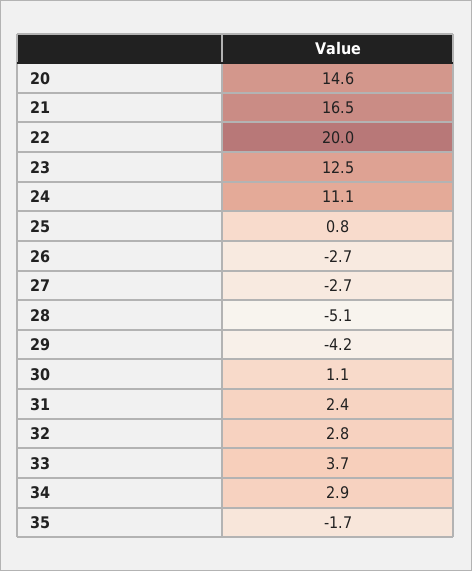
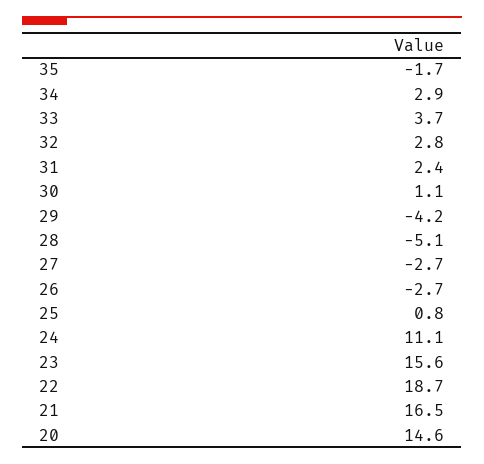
  {
    "20": 14.6,
    "21": 16.5,
-   "22": 20,
+   "22": 18.7,
-   "23": 12.5,
+   "23": 15.6,
    "24": 11.1,
    "25": 0.8,
    "26": -2.7,
    "27": -2.7,
    "28": -5.1,
    "29": -4.2,
    "30": 1.1,
    "31": 2.4,
    "32": 2.8,
    "33": 3.7,
    "34": 2.9,
    "35": -1.7
  }

